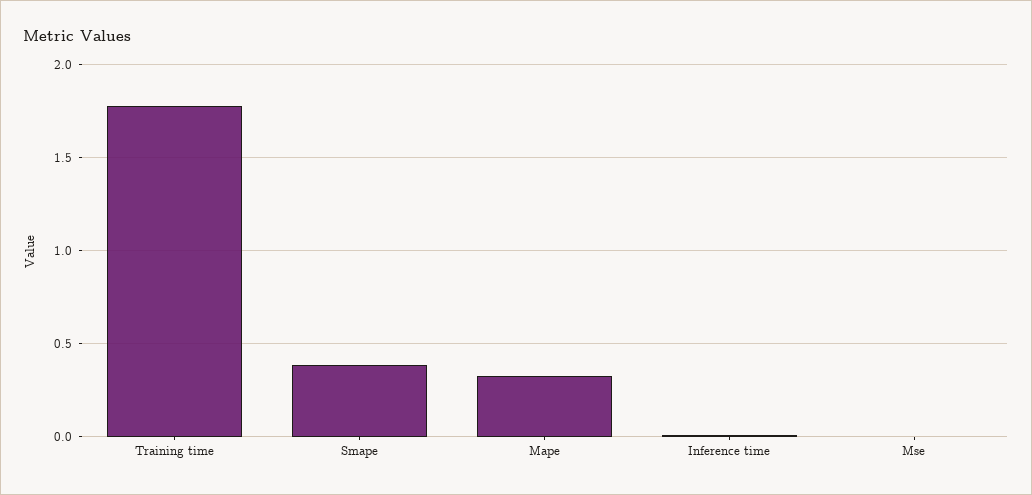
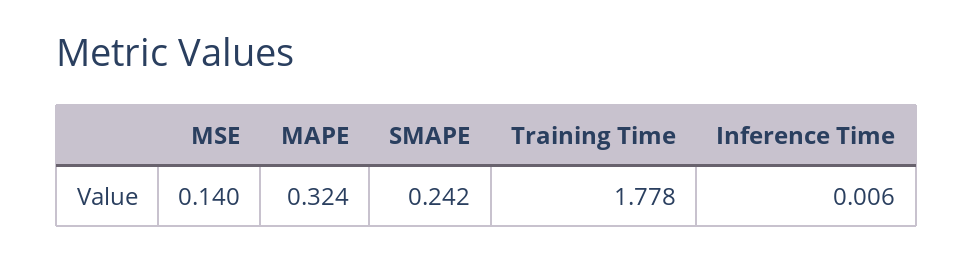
  {
    "Training time": 1.778,
-   "Smape": 0.4,
+   "Smape": 0.242,
    "Mape": 0.324,
    "Inference time": 0.006,
-   "Mse": 0
+   "Mse": 0.14
  }

